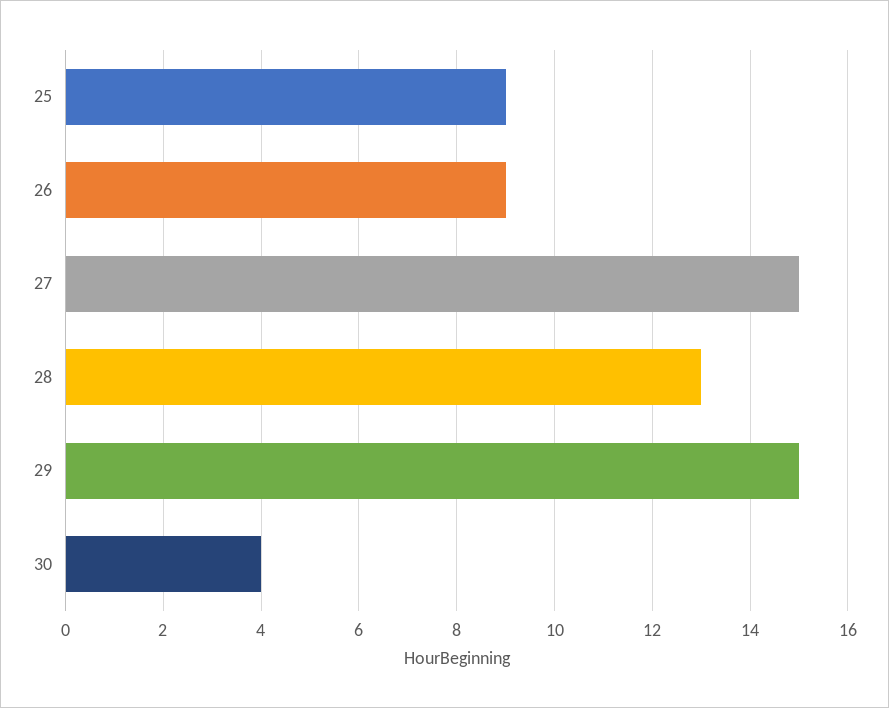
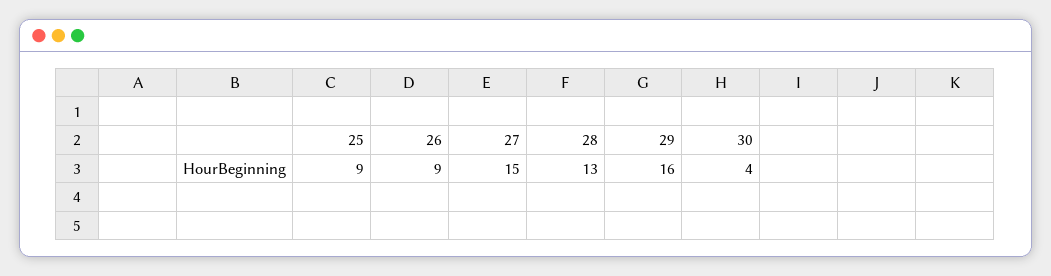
  {
    "25": 9,
    "26": 9,
    "27": 15,
    "28": 13,
-   "29": 15,
+   "29": 16,
    "30": 4
  }

